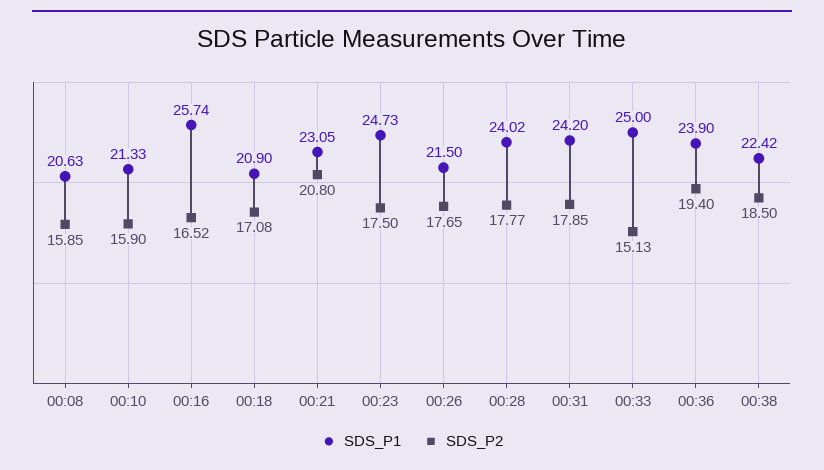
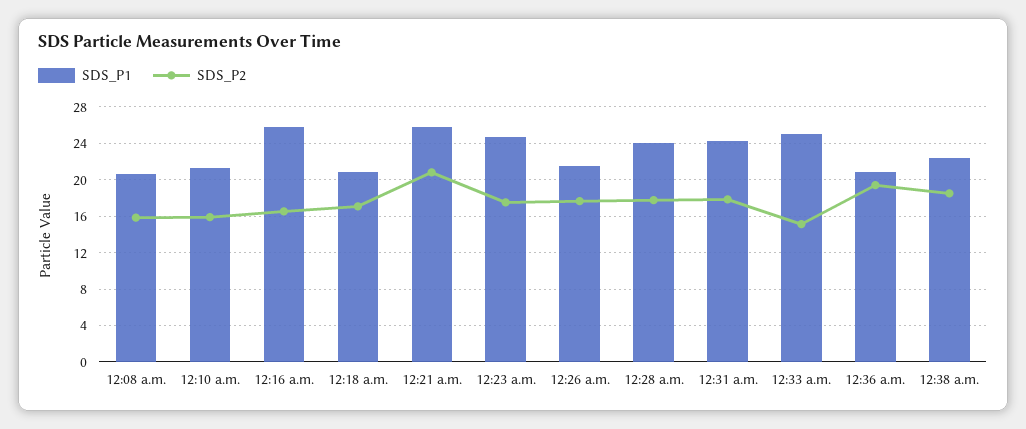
  {
    "SDS_P1": {
      "00:08": 20.63,
      "00:10": 21.33,
      "00:16": 25.74,
      "00:18": 20.9,
-     "00:21": 23.05,
+     "00:21": 26,
      "00:23": 24.73,
      "00:26": 21.5,
      "00:28": 24.02,
      "00:31": 24.2,
      "00:33": 25,
-     "00:36": 23.9,
+     "00:36": 21,
      "00:38": 22.42
    },
    "SDS_P2": {
      "00:08": 15.85,
      "00:10": 15.9,
      "00:16": 16.52,
      "00:18": 17.08,
      "00:21": 20.8,
      "00:23": 17.5,
      "00:26": 17.65,
      "00:28": 17.77,
      "00:31": 17.85,
      "00:33": 15.13,
      "00:36": 19.4,
      "00:38": 18.5
    }
  }

